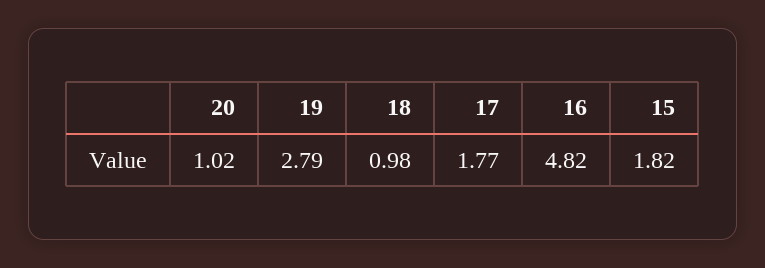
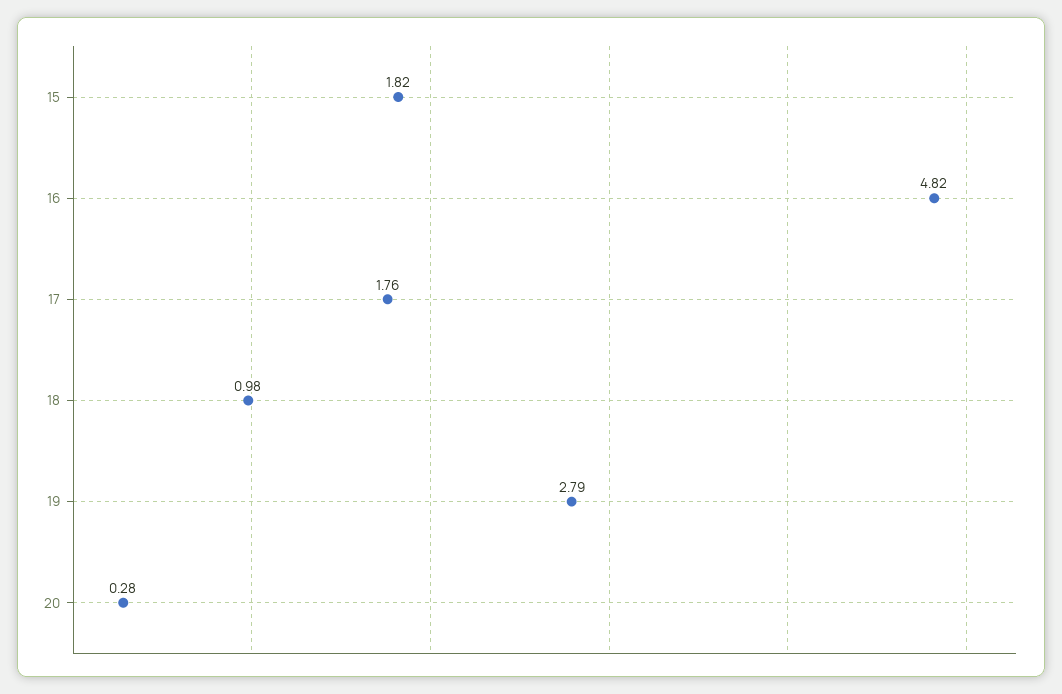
  {
-   "20": 1.02,
+   "20": 0.28,
    "19": 2.79,
    "18": 0.98,
-   "17": 1.77,
+   "17": 1.76,
    "16": 4.82,
    "15": 1.82
  }

